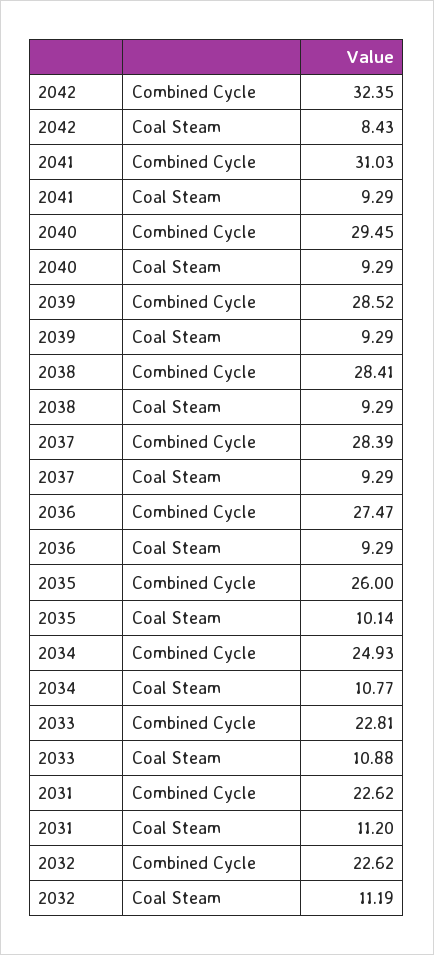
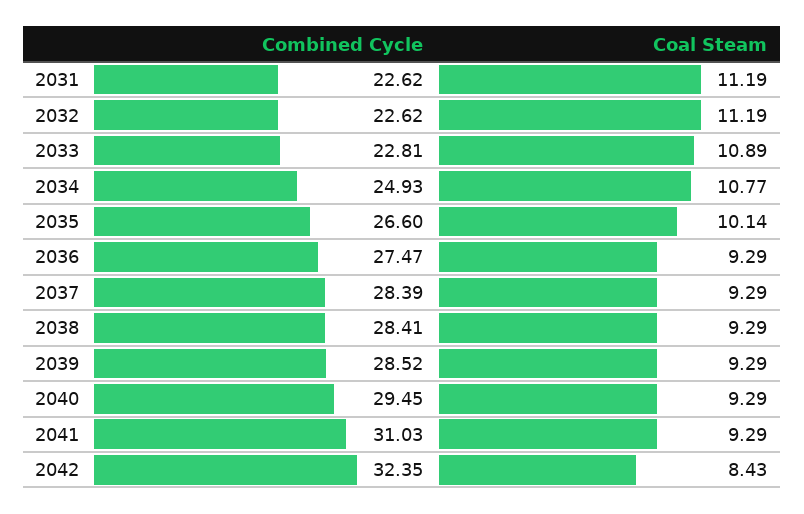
  {
    "2042": {
      "Combined Cycle": 32.35,
      "Coal Steam": 8.43
    },
    "2041": {
      "Combined Cycle": 31.03,
      "Coal Steam": 9.29
    },
    "2040": {
      "Combined Cycle": 29.45,
      "Coal Steam": 9.29
    },
    "2039": {
      "Combined Cycle": 28.52,
      "Coal Steam": 9.29
    },
    "2038": {
      "Combined Cycle": 28.41,
      "Coal Steam": 9.29
    },
    "2037": {
      "Combined Cycle": 28.39,
      "Coal Steam": 9.29
    },
    "2036": {
      "Combined Cycle": 27.47,
      "Coal Steam": 9.29
    },
    "2035": {
-     "Combined Cycle": 26,
+     "Combined Cycle": 26.6,
      "Coal Steam": 10.14
    },
    "2034": {
      "Combined Cycle": 24.93,
      "Coal Steam": 10.77
    },
    "2033": {
      "Combined Cycle": 22.81,
-     "Coal Steam": 10.88
+     "Coal Steam": 10.89
    },
    "2031": {
      "Combined Cycle": 22.62,
-     "Coal Steam": 11.2
+     "Coal Steam": 11.19
    },
    "2032": {
      "Combined Cycle": 22.62,
      "Coal Steam": 11.19
    }
  }

